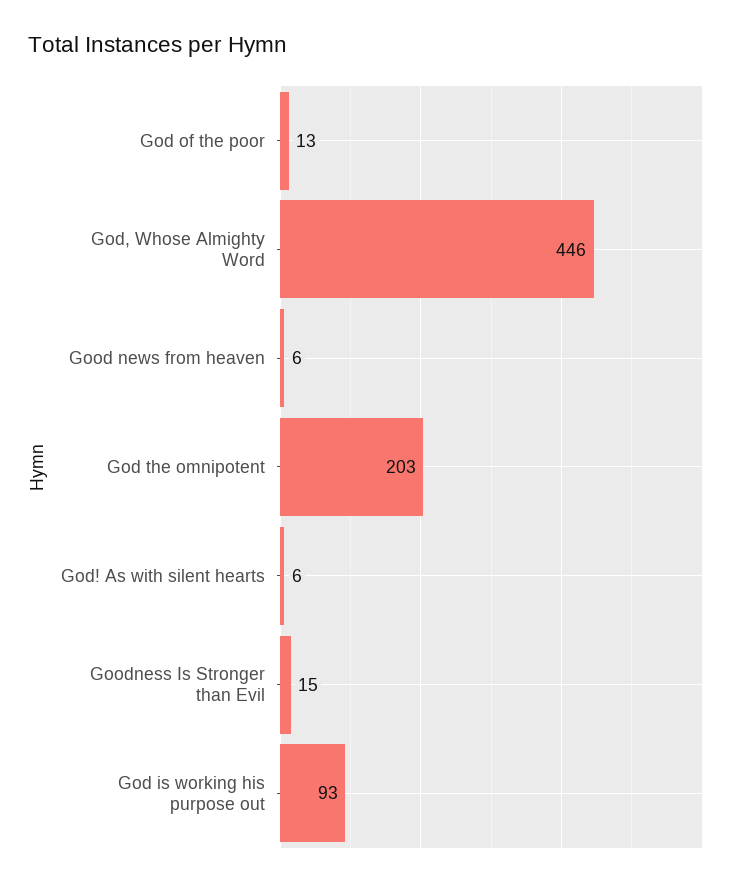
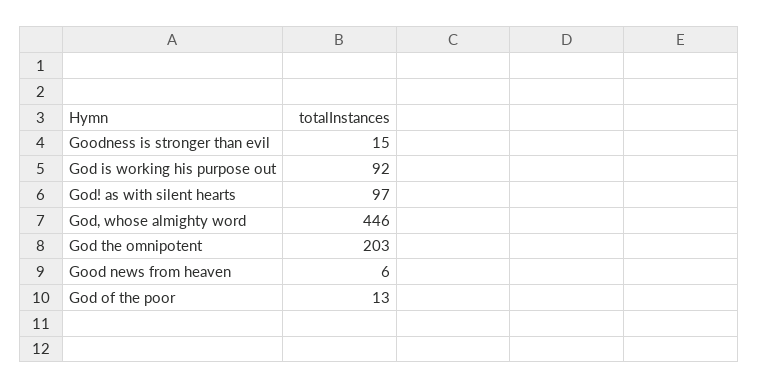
  {
    "God of the poor": 13,
    "God, Whose Almighty Word": 446,
    "Good news from heaven": 6,
    "God the omnipotent": 203,
-   "God! As with silent hearts": 6,
+   "God! As with silent hearts": 97,
    "Goodness Is Stronger than Evil": 15,
-   "God is working his purpose out": 93
+   "God is working his purpose out": 92
  }

